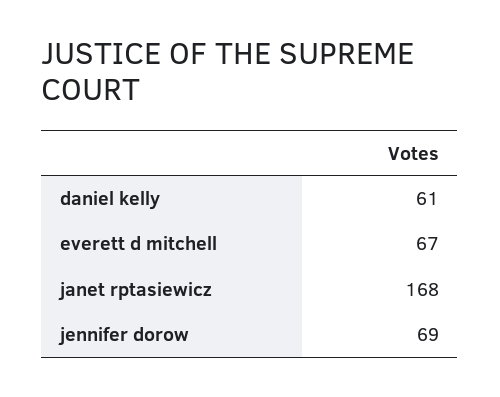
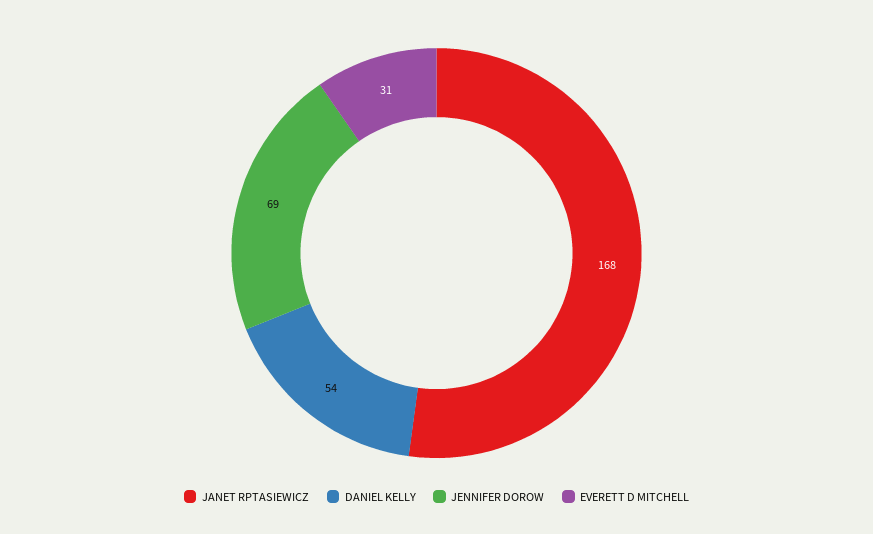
  {
-   "daniel kelly": 61,
+   "daniel kelly": 54,
-   "everett d mitchell": 67,
+   "everett d mitchell": 31,
    "janet rptasiewicz": 168,
    "jennifer dorow": 69
  }

